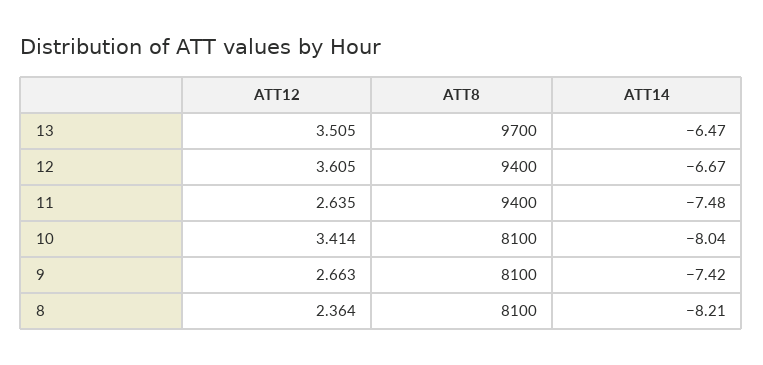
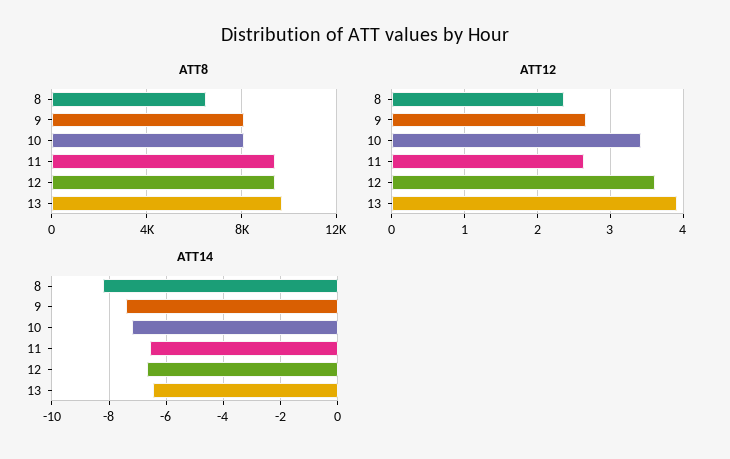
  {
    "ATT12": {
-     "13": 3.505,
+     "13": 3.9,
      "12": 3.605,
      "11": 2.635,
      "10": 3.414,
      "9": 2.663,
      "8": 2.364
    },
    "ATT8": {
      "13": 9700,
      "12": 9400,
      "11": 9400,
      "10": 8100,
      "9": 8100,
-     "8": 8100
+     "8": 6500
    },
    "ATT14": {
      "13": -6.47,
      "12": -6.67,
-     "11": -7.48,
+     "11": -6.5,
-     "10": -8.04,
+     "10": -7.25,
      "9": -7.42,
      "8": -8.21
    }
  }

